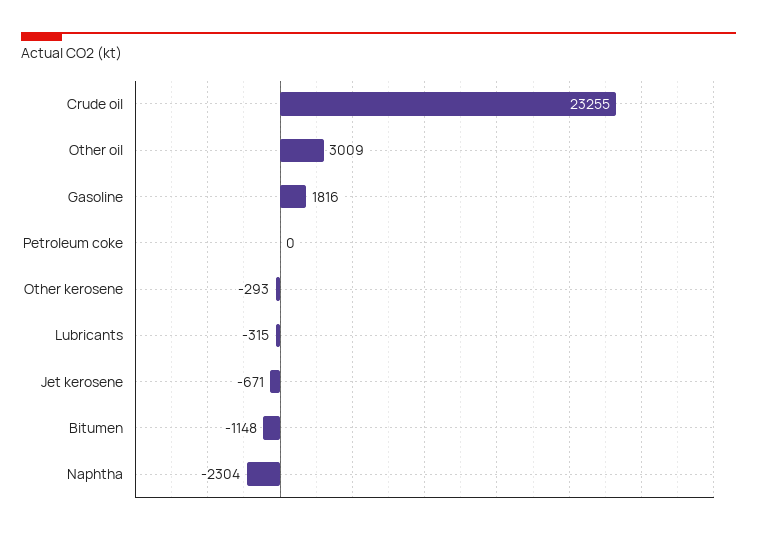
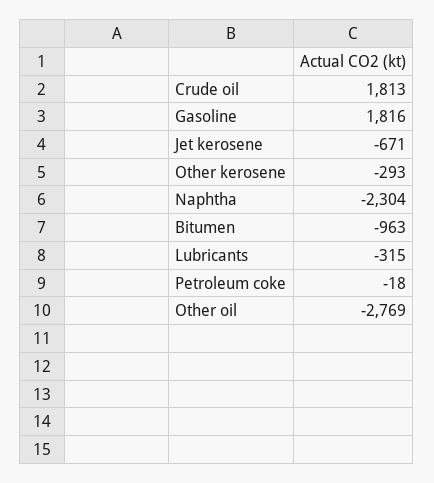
  {
-   "Crude oil": 23255,
+   "Crude oil": 1813,
-   "Other oil": 3009,
+   "Other oil": -2769,
    "Gasoline": 1816,
-   "Petroleum coke": 0,
+   "Petroleum coke": -18,
    "Other kerosene": -293,
    "Lubricants": -315,
    "Jet kerosene": -671,
-   "Bitumen": -1148,
+   "Bitumen": -963,
    "Naphtha": -2304
  }

